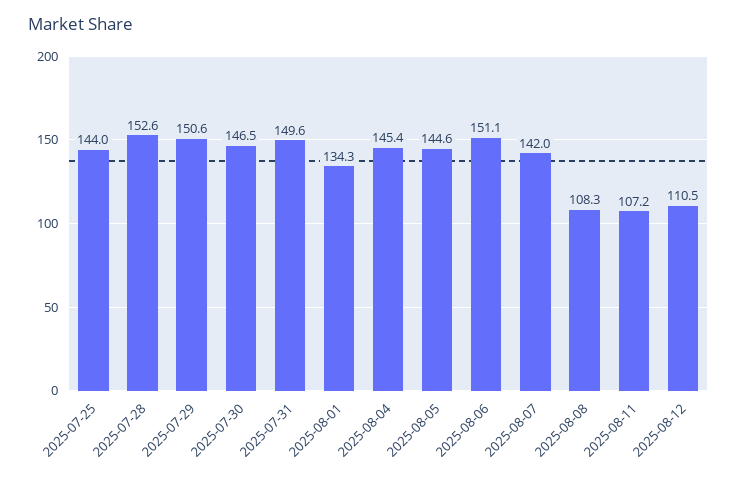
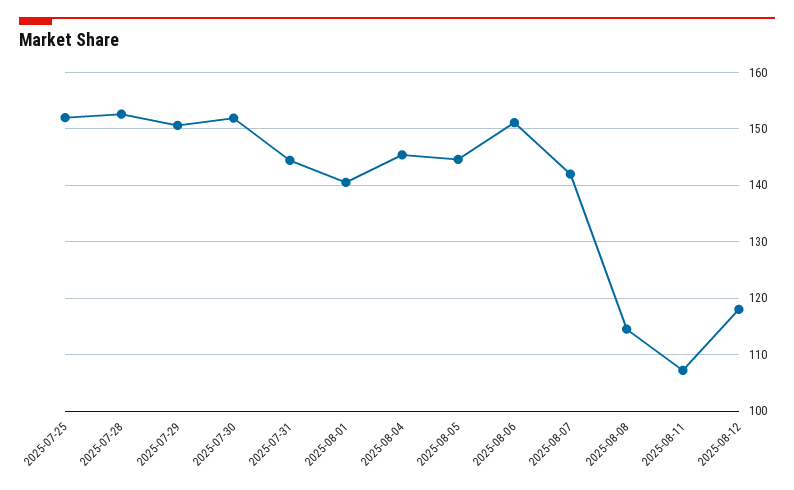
  {
-   "2025-07-25": 144,
+   "2025-07-25": 152,
    "2025-07-28": 152.6,
    "2025-07-29": 150.6,
-   "2025-07-30": 146.5,
+   "2025-07-30": 152,
-   "2025-07-31": 149.6,
+   "2025-07-31": 144,
-   "2025-08-01": 134.3,
+   "2025-08-01": 140,
    "2025-08-04": 145.4,
    "2025-08-05": 144.6,
    "2025-08-06": 151.1,
    "2025-08-07": 142,
-   "2025-08-08": 108.3,
+   "2025-08-08": 114,
    "2025-08-11": 107.2,
-   "2025-08-12": 110.5
+   "2025-08-12": 118
  }

